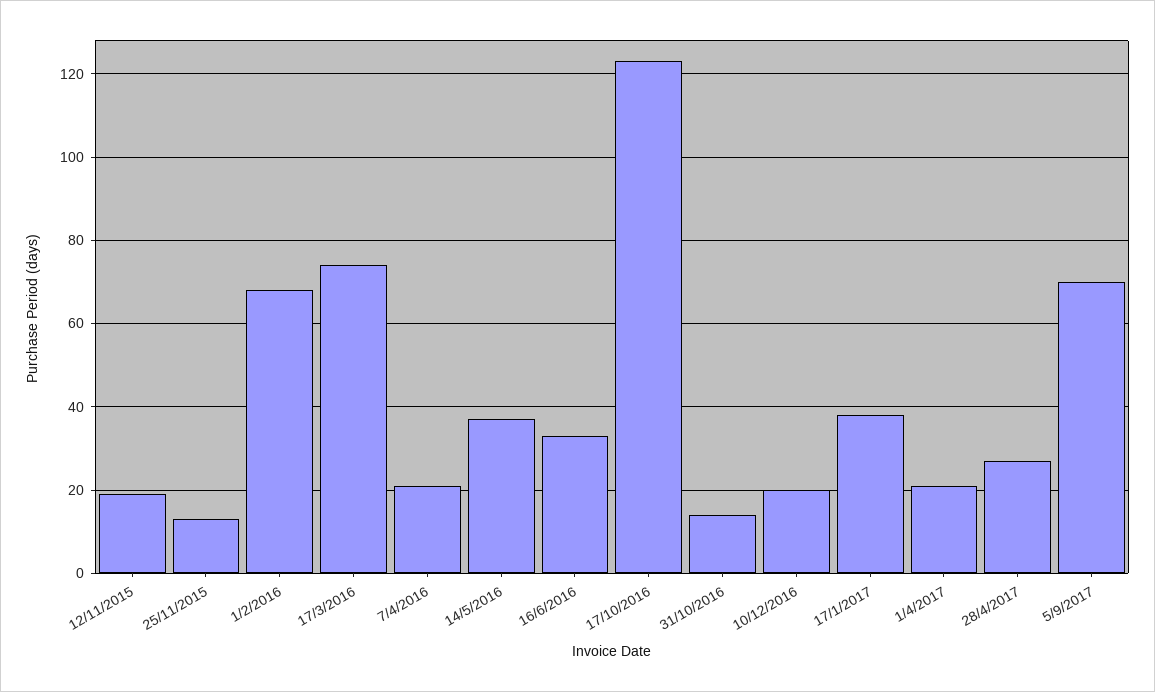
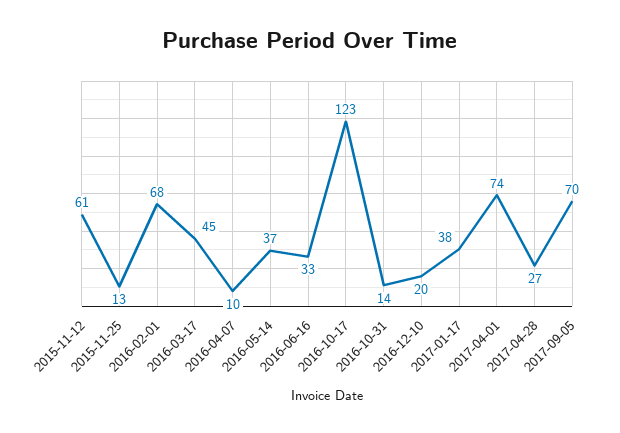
  {
-   "12/11/2015": 20,
+   "12/11/2015": 61,
    "25/11/2015": 13,
    "1/2/2016": 68,
-   "17/3/2016": 75,
+   "17/3/2016": 45,
-   "7/4/2016": 20,
+   "7/4/2016": 10,
    "14/5/2016": 37,
    "16/6/2016": 33,
    "17/10/2016": 123,
    "31/10/2016": 14,
    "10/12/2016": 20,
    "17/1/2017": 38,
-   "1/4/2017": 20,
+   "1/4/2017": 74,
    "28/4/2017": 27,
    "5/9/2017": 70
  }

